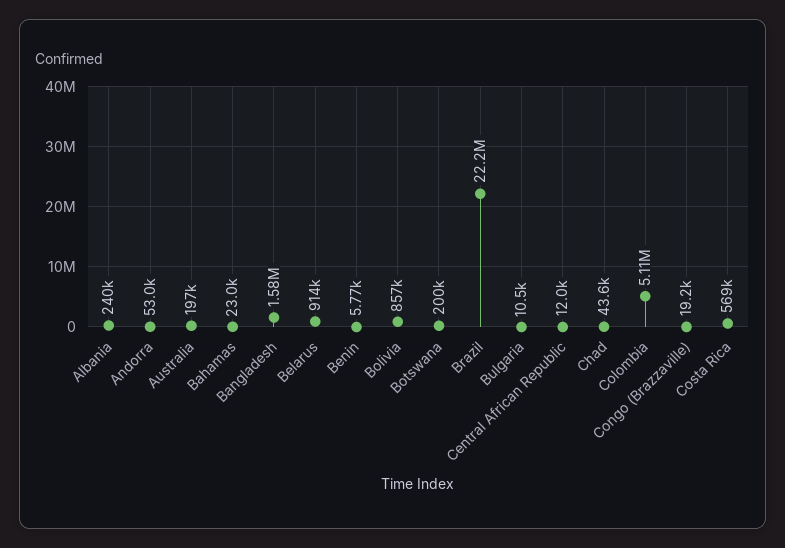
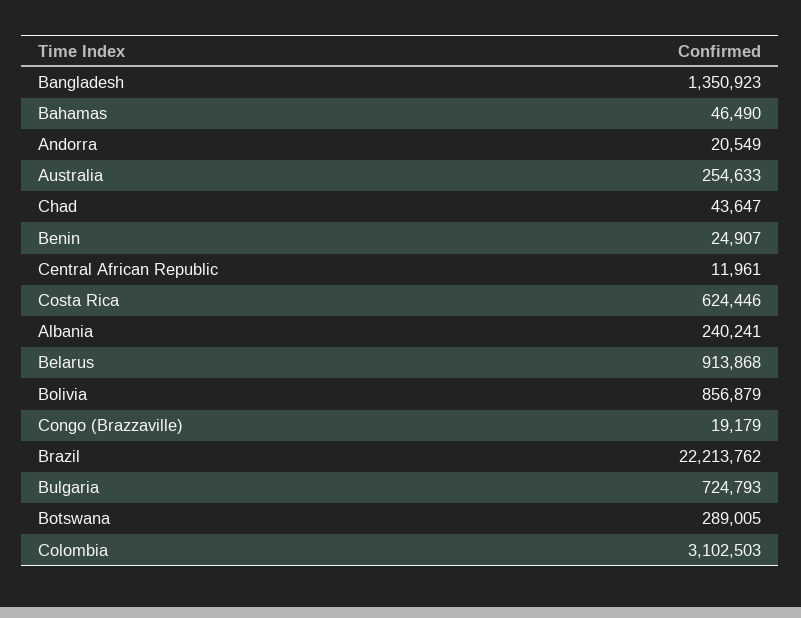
  {
    "Albania": 240241,
-   "Andorra": 53000,
+   "Andorra": 20549,
-   "Australia": 197000,
+   "Australia": 254633,
-   "Bahamas": 23000,
+   "Bahamas": 46490,
-   "Bangladesh": 1580000,
+   "Bangladesh": 1350923,
    "Belarus": 913868,
-   "Benin": 5770,
+   "Benin": 24907,
    "Bolivia": 856879,
-   "Botswana": 200000,
+   "Botswana": 289005,
    "Brazil": 22213762,
-   "Bulgaria": 10500,
+   "Bulgaria": 724793,
    "Central African Republic": 11961,
    "Chad": 43647,
-   "Colombia": 5110000,
+   "Colombia": 3102503,
    "Congo (Brazzaville)": 19179,
-   "Costa Rica": 569000
+   "Costa Rica": 624446
  }

